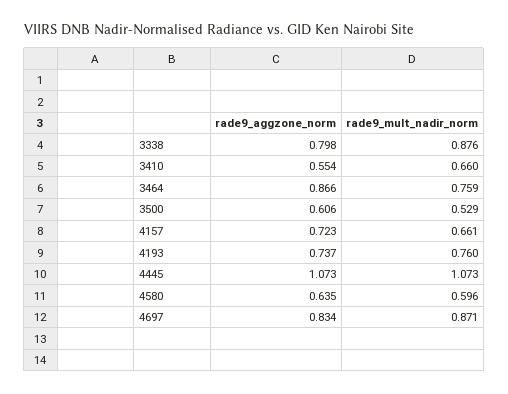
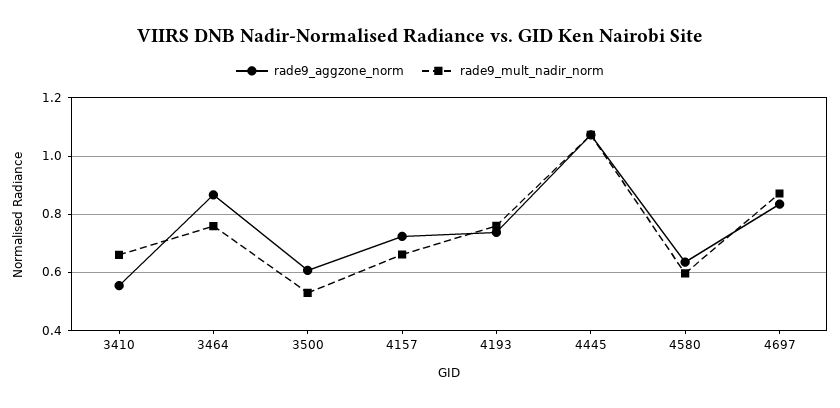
  {
    "rade9_aggzone_norm": {
-     "3338": 0.798,
      "3410": 0.554,
      "3464": 0.866,
      "3500": 0.606,
      "4157": 0.723,
      "4193": 0.737,
      "4445": 1.073,
      "4580": 0.635,
      "4697": 0.834
    },
    "rade9_mult_nadir_norm": {
-     "3338": 0.876,
      "3410": 0.66,
      "3464": 0.759,
      "3500": 0.529,
      "4157": 0.661,
      "4193": 0.76,
      "4445": 1.073,
      "4580": 0.596,
      "4697": 0.871
    }
  }

